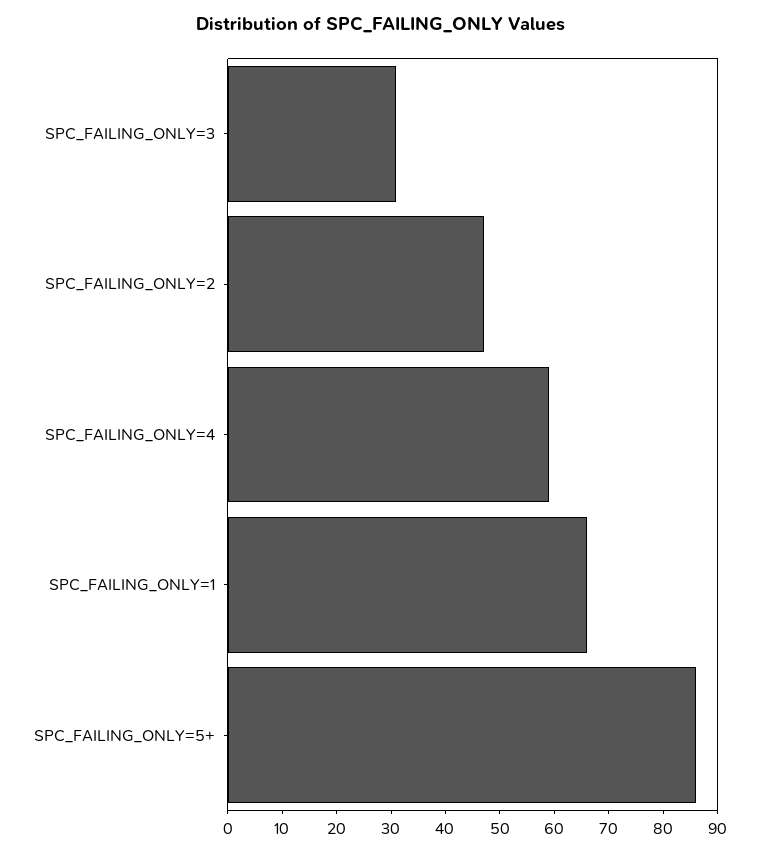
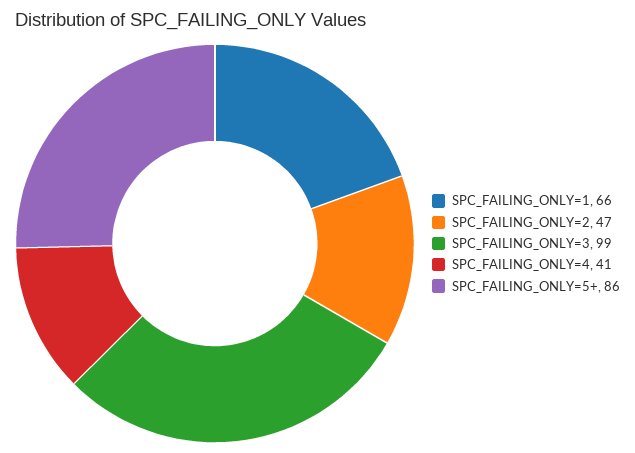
  {
-   "SPC_FAILING_ONLY=3": 30,
+   "SPC_FAILING_ONLY=3": 99,
    "SPC_FAILING_ONLY=2": 47,
-   "SPC_FAILING_ONLY=4": 60,
+   "SPC_FAILING_ONLY=4": 41,
    "SPC_FAILING_ONLY=1": 66,
    "SPC_FAILING_ONLY=5+": 86
  }

